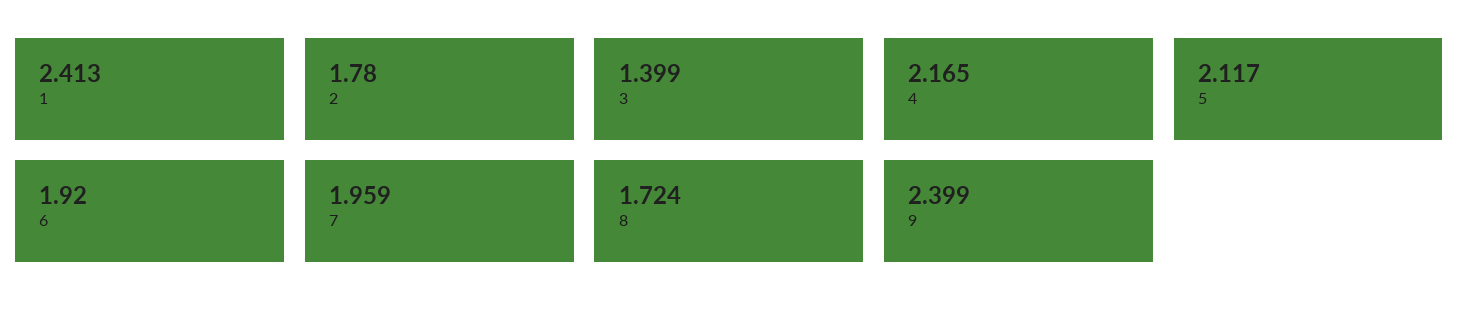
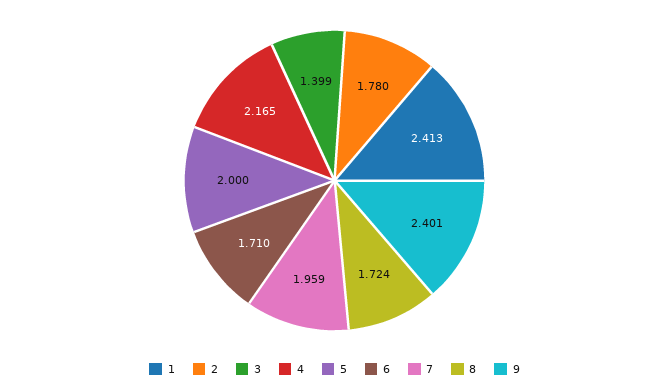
  {
    "1": 2.413,
    "2": 1.78,
    "3": 1.399,
    "4": 2.165,
-   "5": 2.117,
+   "5": 2,
-   "6": 1.92,
+   "6": 1.71,
    "7": 1.959,
    "8": 1.724,
-   "9": 2.399
+   "9": 2.401
  }

